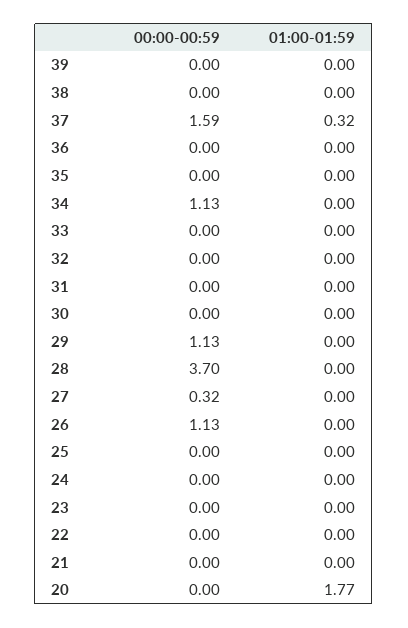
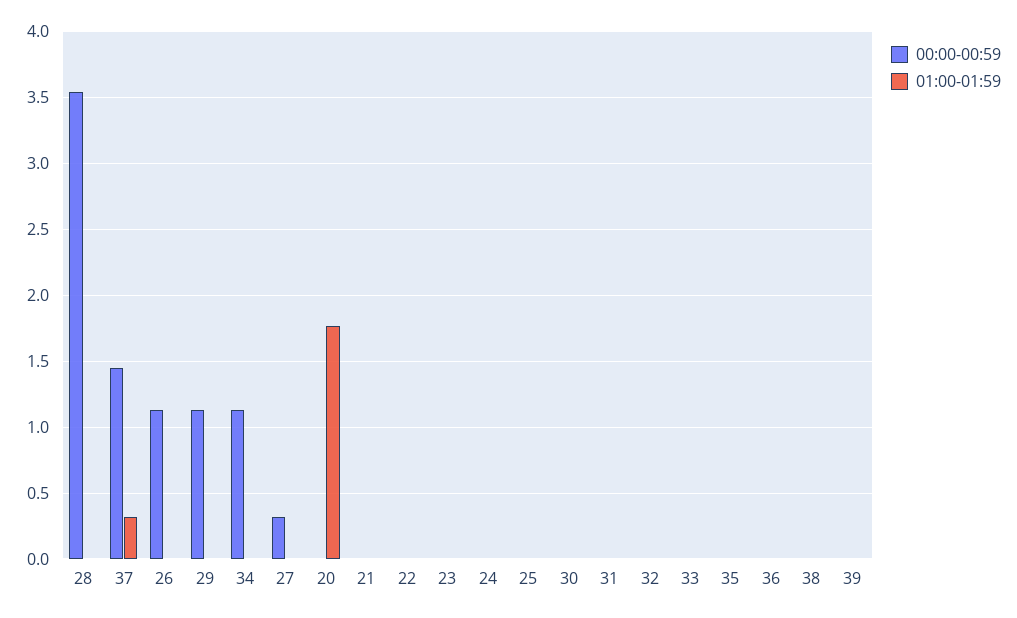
  {
    "00:00-00:59": {
      "39": 0,
      "38": 0,
-     "37": 1.59,
+     "37": 1.45,
      "36": 0,
      "35": 0,
      "34": 1.13,
      "33": 0,
      "32": 0,
      "31": 0,
      "30": 0,
      "29": 1.13,
-     "28": 3.7,
+     "28": 3.55,
      "27": 0.32,
      "26": 1.13,
      "25": 0,
      "24": 0,
      "23": 0,
      "22": 0,
      "21": 0,
      "20": 0
    },
    "01:00-01:59": {
      "39": 0,
      "38": 0,
      "37": 0.32,
      "36": 0,
      "35": 0,
      "34": 0,
      "33": 0,
      "32": 0,
      "31": 0,
      "30": 0,
      "29": 0,
      "28": 0,
      "27": 0,
      "26": 0,
      "25": 0,
      "24": 0,
      "23": 0,
      "22": 0,
      "21": 0,
      "20": 1.77
    }
  }

